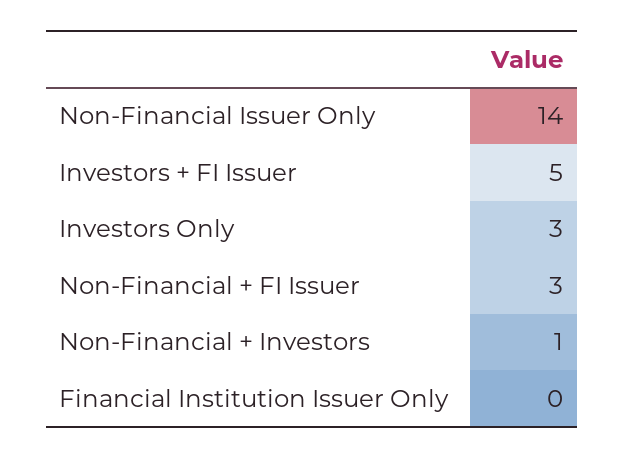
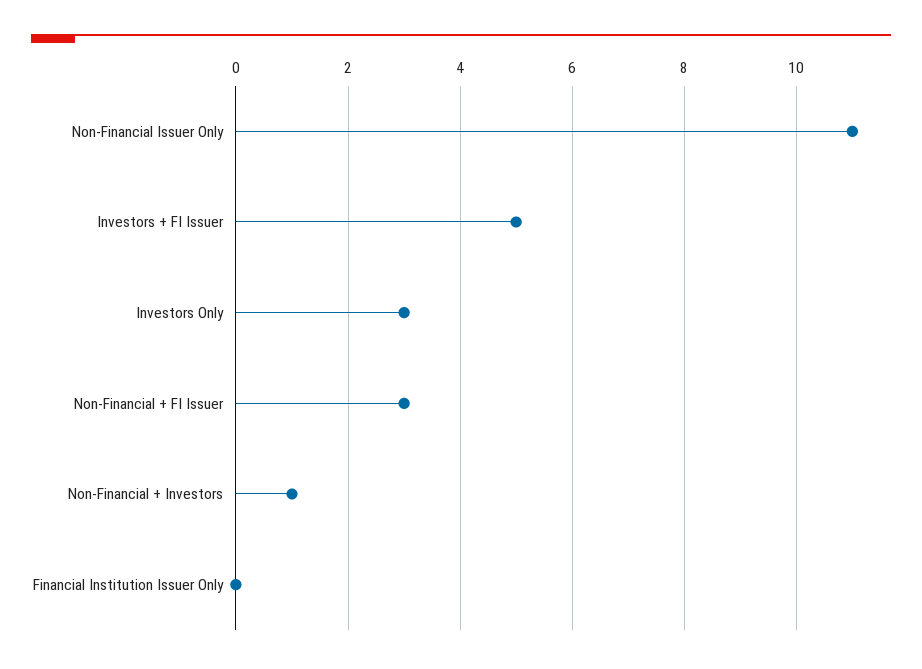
  {
-   "Non-Financial Issuer Only": 14,
+   "Non-Financial Issuer Only": 11,
    "Investors + FI Issuer": 5,
    "Investors Only": 3,
    "Non-Financial + FI Issuer": 3,
    "Non-Financial + Investors": 1,
    "Financial Institution Issuer Only": 0
  }

